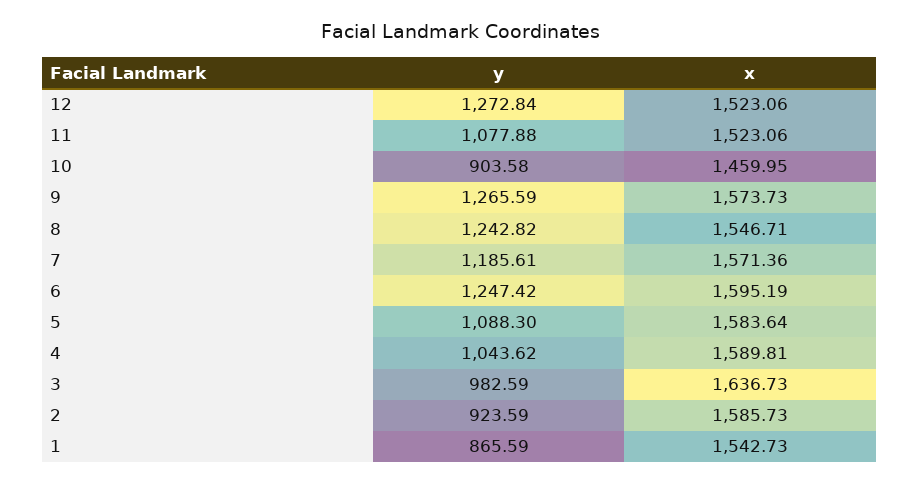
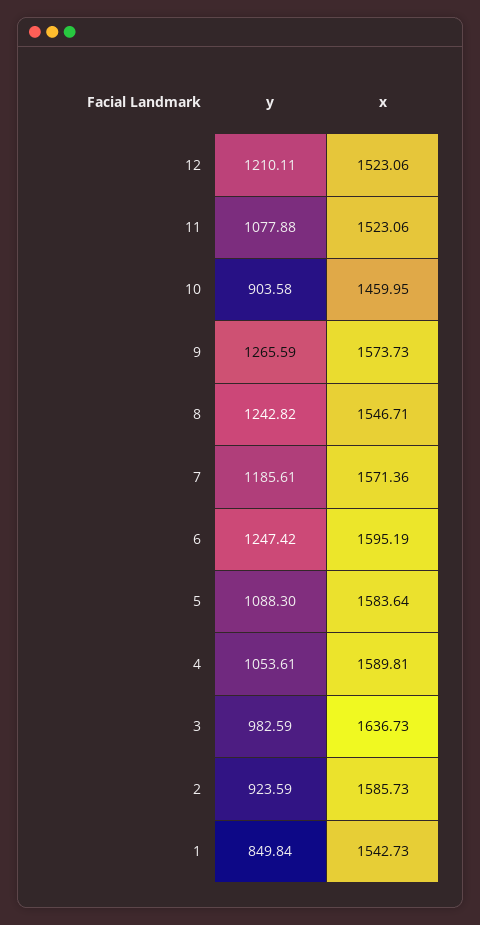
  {
    "y": {
-     "12": 1272.84,
+     "12": 1210.11,
      "11": 1077.88,
      "10": 903.58,
      "9": 1265.59,
      "8": 1242.82,
      "7": 1185.61,
      "6": 1247.42,
      "5": 1088.3,
-     "4": 1043.62,
+     "4": 1053.61,
      "3": 982.59,
      "2": 923.59,
-     "1": 865.59
+     "1": 849.84
    },
    "x": {
      "12": 1523.06,
      "11": 1523.06,
      "10": 1459.95,
      "9": 1573.73,
      "8": 1546.71,
      "7": 1571.36,
      "6": 1595.19,
      "5": 1583.64,
      "4": 1589.81,
      "3": 1636.73,
      "2": 1585.73,
      "1": 1542.73
    }
  }

